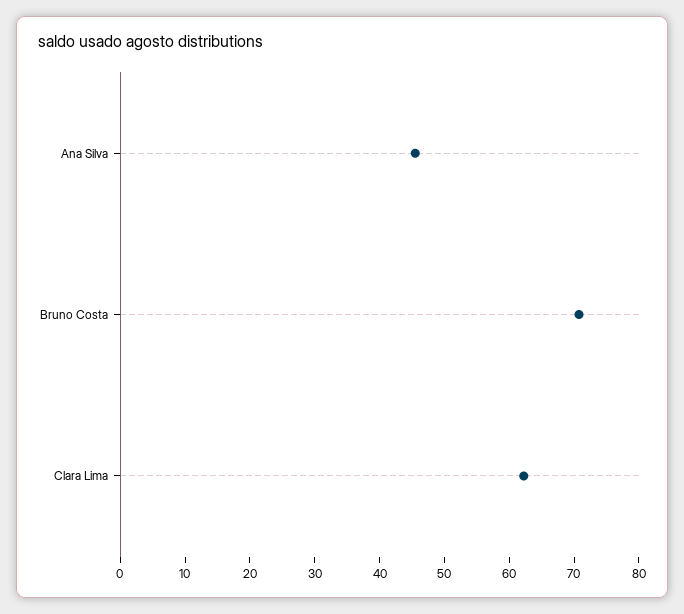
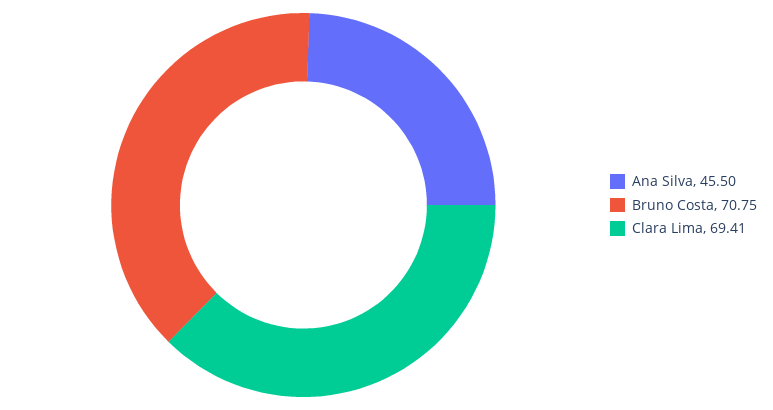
  {
    "Ana Silva": 45.5,
    "Bruno Costa": 70.75,
-   "Clara Lima": 62
+   "Clara Lima": 69.41
  }

